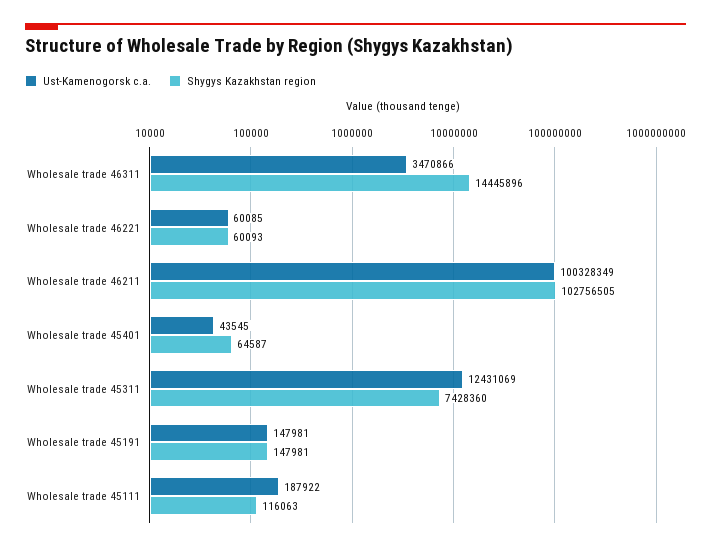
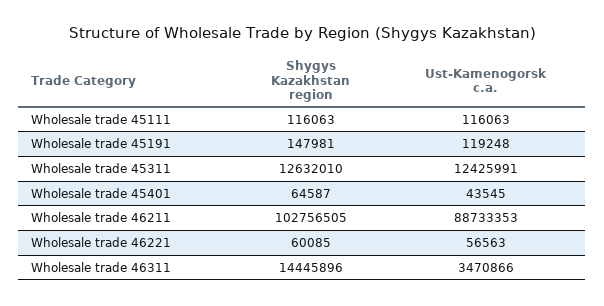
  {
    "Ust-Kamenogorsk c.a.": {
      "Wholesale trade 46311": 3470866,
-     "Wholesale trade 46221": 60085,
+     "Wholesale trade 46221": 56563,
-     "Wholesale trade 46211": 100328349,
+     "Wholesale trade 46211": 88733353,
      "Wholesale trade 45401": 43545,
-     "Wholesale trade 45311": 12431069,
+     "Wholesale trade 45311": 12425991,
-     "Wholesale trade 45191": 147981,
+     "Wholesale trade 45191": 119248,
-     "Wholesale trade 45111": 187922
+     "Wholesale trade 45111": 116063
    },
    "Shygys Kazakhstan region": {
      "Wholesale trade 46311": 14445896,
-     "Wholesale trade 46221": 60093,
+     "Wholesale trade 46221": 60085,
      "Wholesale trade 46211": 102756505,
      "Wholesale trade 45401": 64587,
-     "Wholesale trade 45311": 7428360,
+     "Wholesale trade 45311": 12632010,
      "Wholesale trade 45191": 147981,
      "Wholesale trade 45111": 116063
    }
  }

